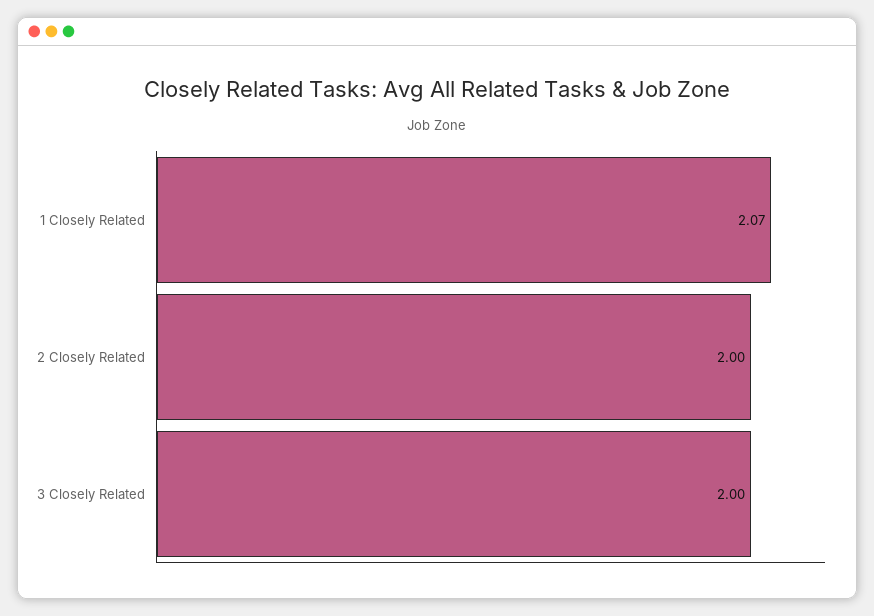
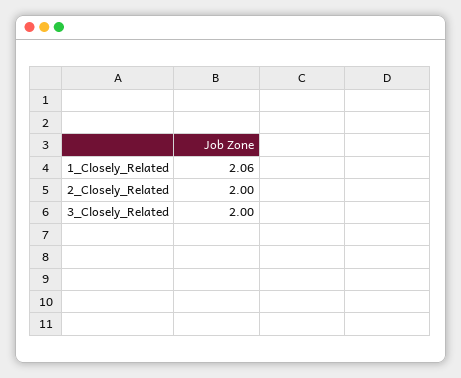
  {
-   "1 Closely Related": 2.07,
+   "1 Closely Related": 2.06,
    "2 Closely Related": 2,
    "3 Closely Related": 2
  }

